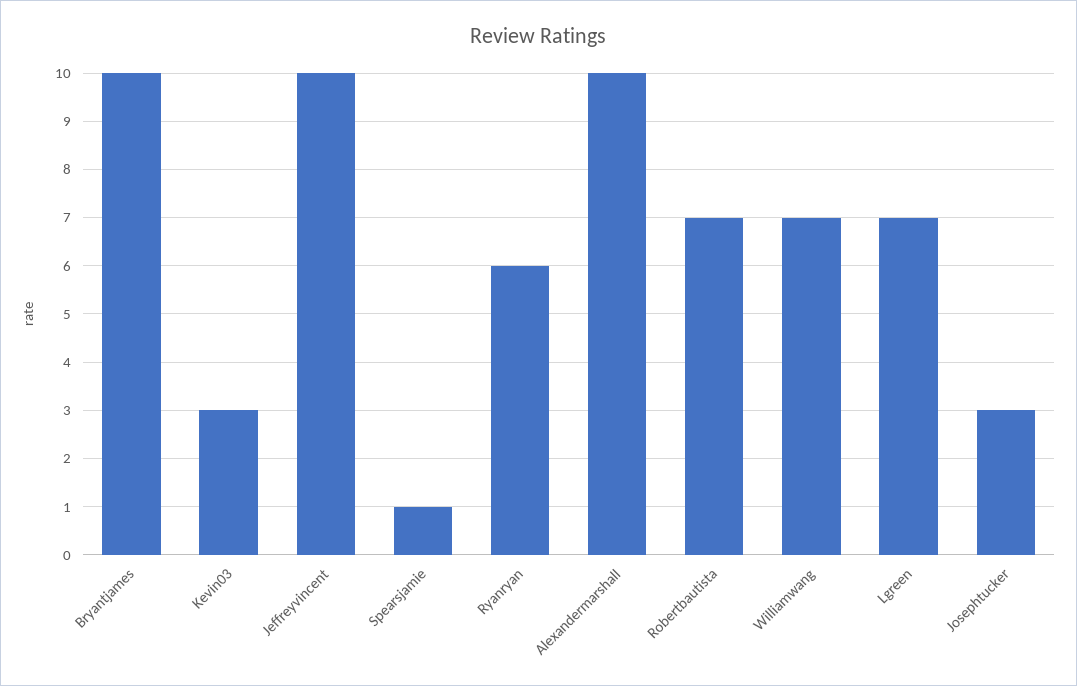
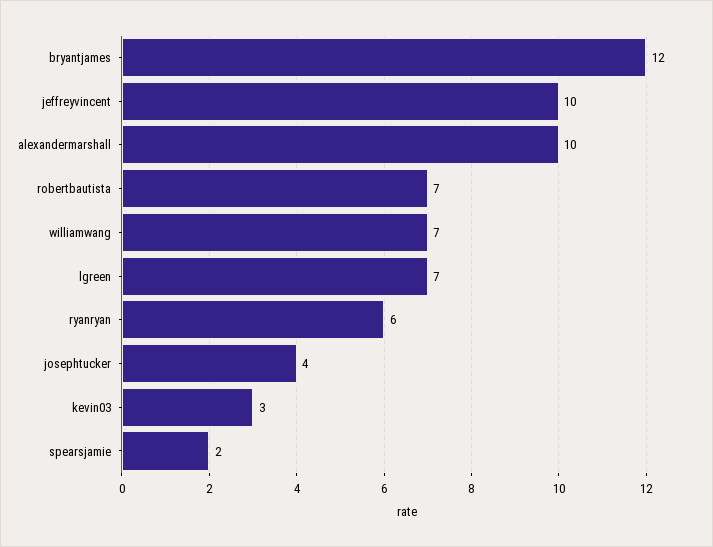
  {
-   "Bryantjames": 10,
+   "Bryantjames": 12,
    "Kevin03": 3,
    "Jeffreyvincent": 10,
-   "Spearsjamie": 1,
+   "Spearsjamie": 2,
    "Ryanryan": 6,
    "Alexandermarshall": 10,
    "Robertbautista": 7,
    "Williamwang": 7,
    "Lgreen": 7,
-   "Josephtucker": 3
+   "Josephtucker": 4
  }

